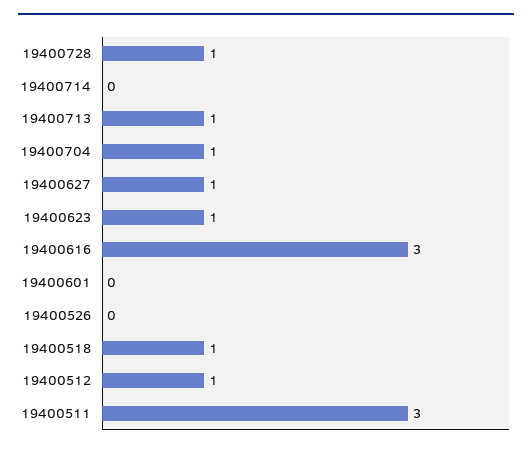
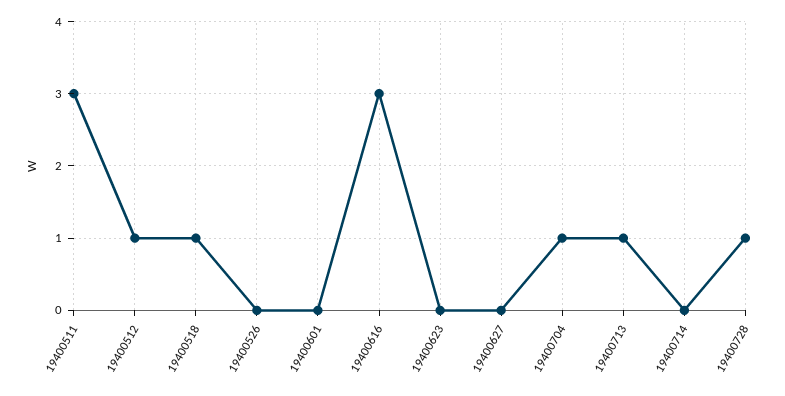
  {
    "19400728": 1,
    "19400714": 0,
    "19400713": 1,
    "19400704": 1,
-   "19400627": 1,
+   "19400627": 0,
-   "19400623": 1,
+   "19400623": 0,
    "19400616": 3,
    "19400601": 0,
    "19400526": 0,
    "19400518": 1,
    "19400512": 1,
    "19400511": 3
  }

